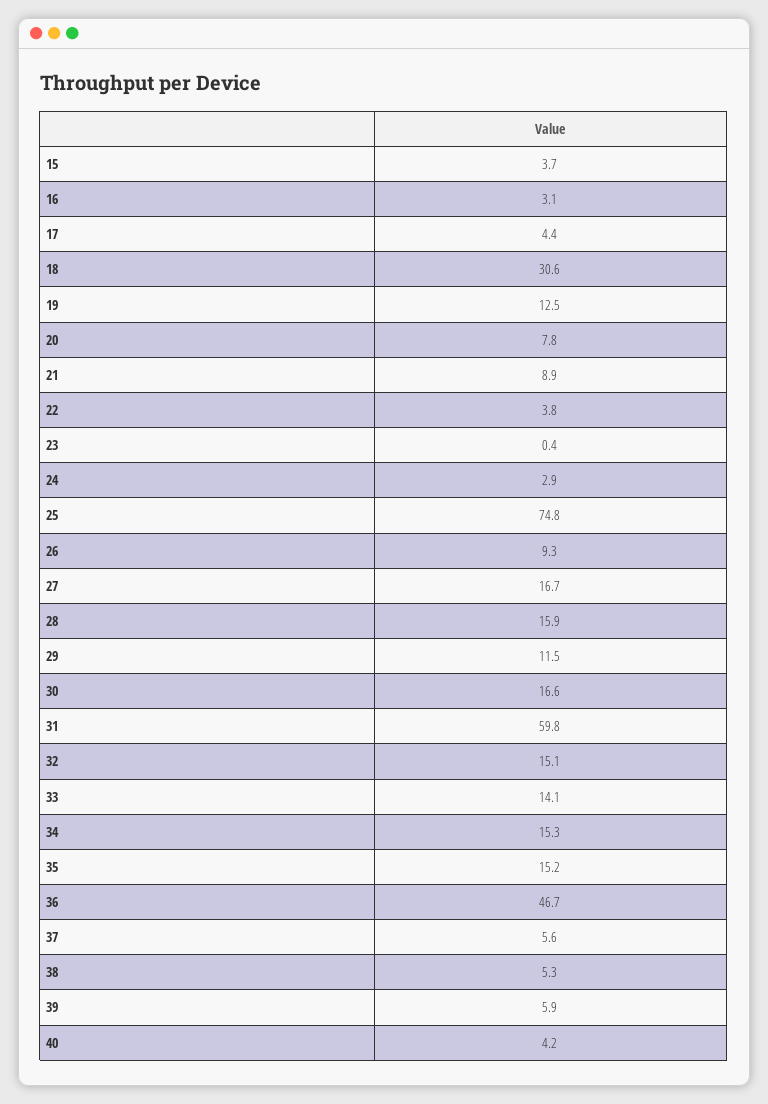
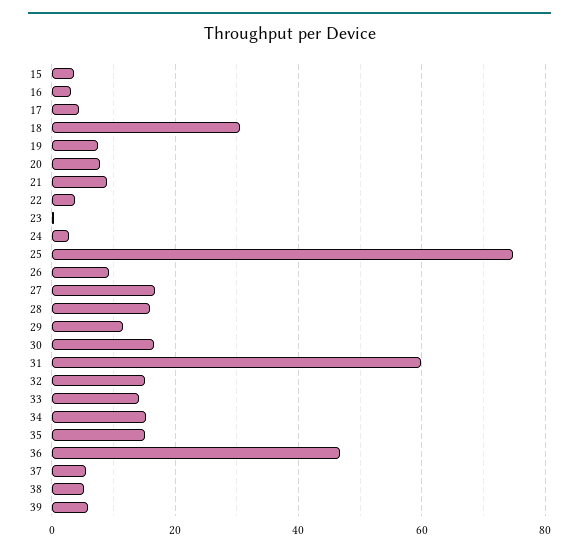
  {
    "15": 3.7,
    "16": 3.1,
    "17": 4.4,
    "18": 30.6,
-   "19": 12.5,
+   "19": 8,
    "20": 7.8,
    "21": 8.9,
    "22": 3.8,
    "23": 0.4,
    "24": 2.9,
    "25": 74.8,
    "26": 9.3,
    "27": 16.7,
    "28": 15.9,
    "29": 11.5,
    "30": 16.6,
    "31": 59.8,
    "32": 15.1,
    "33": 14.1,
    "34": 15.3,
    "35": 15.2,
    "36": 46.7,
    "37": 5.6,
    "38": 5.3,
-   "39": 5.9,
+   "39": 5.9
-   "40": 4.2
  }

